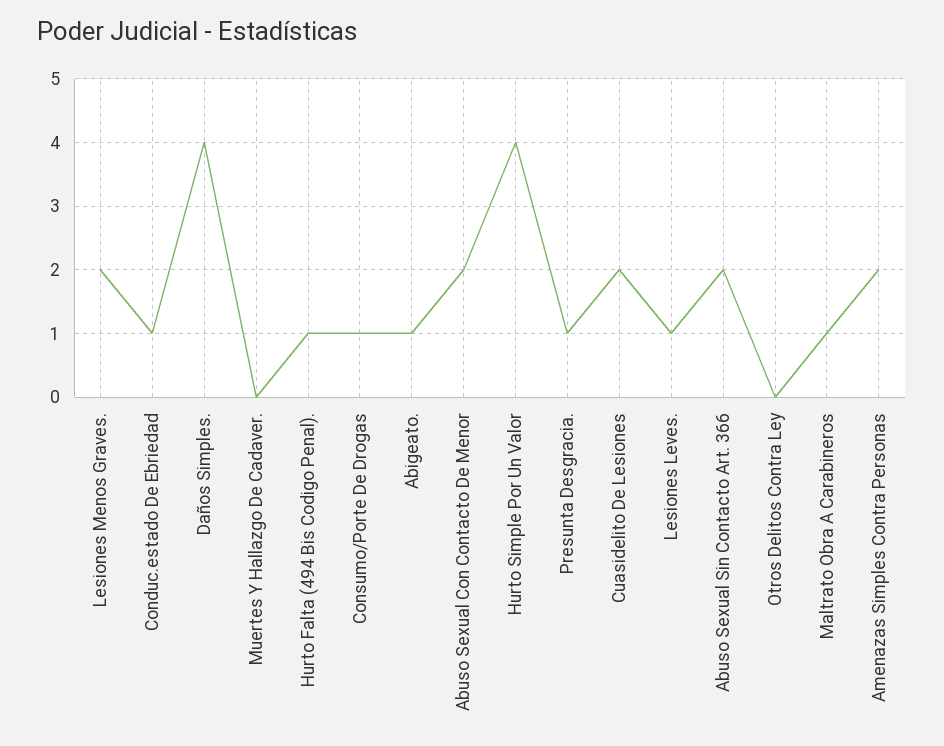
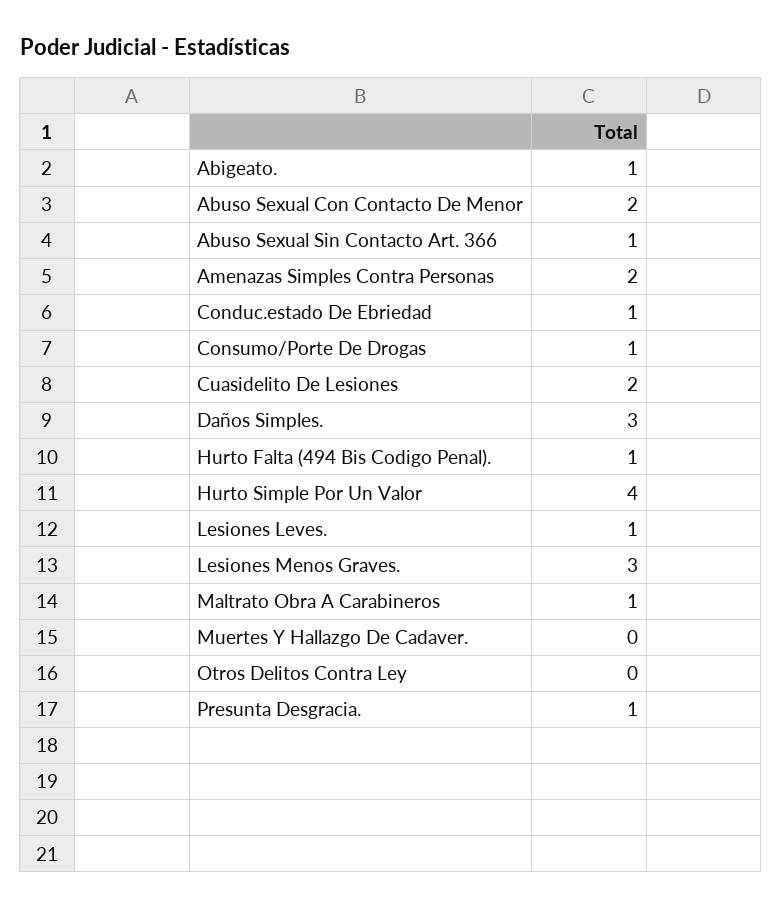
  {
-   "Lesiones Menos Graves.": 2,
+   "Lesiones Menos Graves.": 3,
    "Conduc.estado De Ebriedad": 1,
-   "Daños Simples.": 4,
+   "Daños Simples.": 3,
    "Muertes Y Hallazgo De Cadaver.": 0,
    "Hurto Falta (494 Bis Codigo Penal).": 1,
    "Consumo/Porte De Drogas": 1,
    "Abigeato.": 1,
    "Abuso Sexual Con Contacto De Menor": 2,
    "Hurto Simple Por Un Valor": 4,
    "Presunta Desgracia.": 1,
    "Cuasidelito De Lesiones": 2,
    "Lesiones Leves.": 1,
-   "Abuso Sexual Sin Contacto Art. 366": 2,
+   "Abuso Sexual Sin Contacto Art. 366": 1,
    "Otros Delitos Contra Ley": 0,
    "Maltrato Obra A Carabineros": 1,
    "Amenazas Simples Contra Personas": 2
  }

